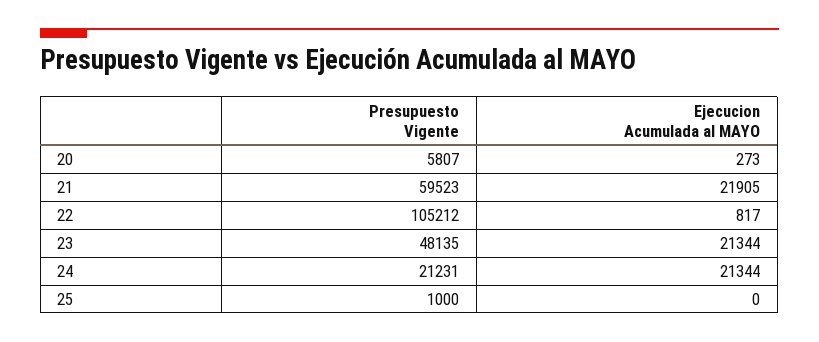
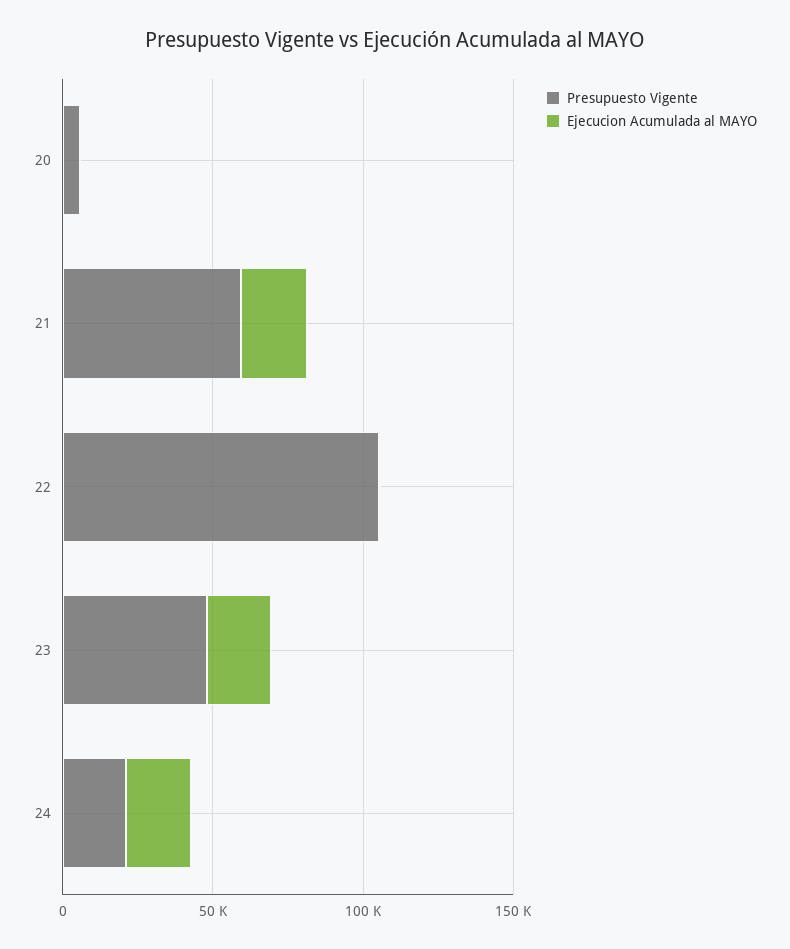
  {
    "Presupuesto Vigente": {
      "20": 5807,
      "21": 59523,
      "22": 105212,
      "23": 48135,
-     "24": 21231,
+     "24": 21231
-     "25": 1000
    },
    "Ejecucion Acumulada al MAYO": {
      "20": 273,
      "21": 21905,
      "22": 817,
      "23": 21344,
-     "24": 21344,
+     "24": 21344
-     "25": 0
    }
  }

